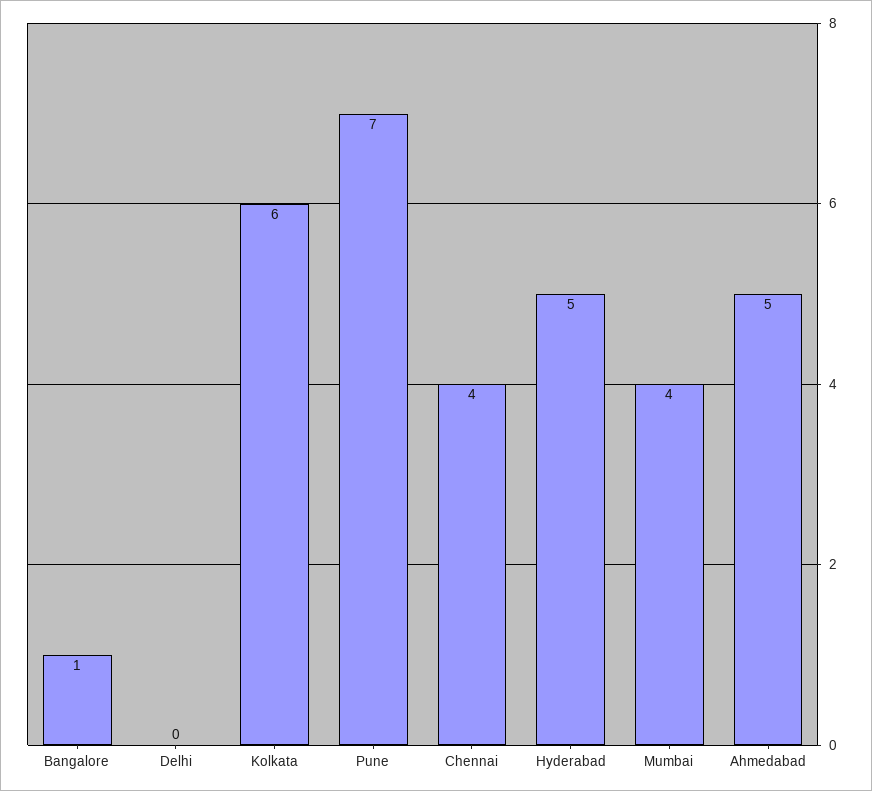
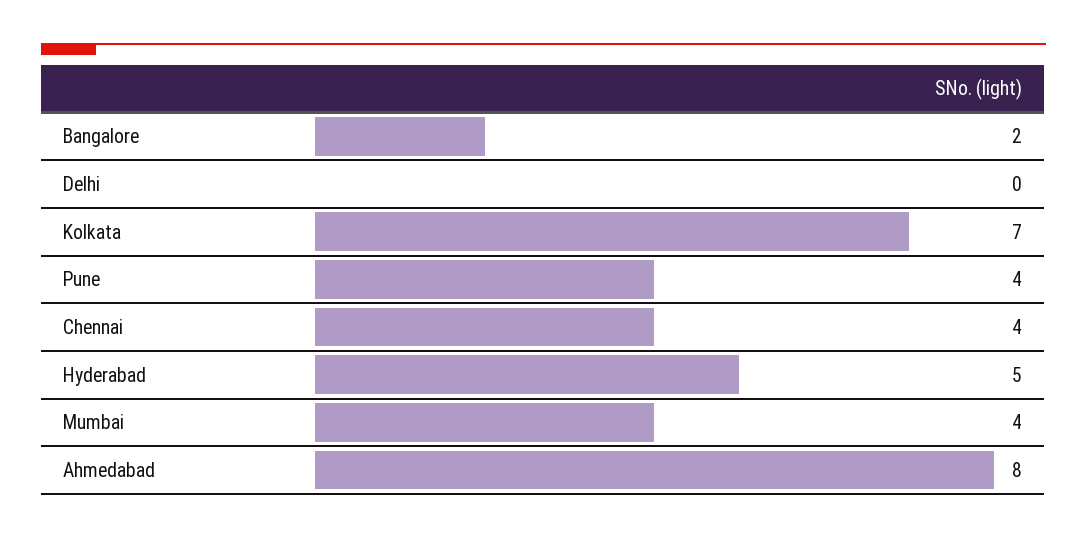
  {
-   "Bangalore": 1,
+   "Bangalore": 2,
    "Delhi": 0,
-   "Kolkata": 6,
+   "Kolkata": 7,
-   "Pune": 7,
+   "Pune": 4,
    "Chennai": 4,
    "Hyderabad": 5,
    "Mumbai": 4,
-   "Ahmedabad": 5
+   "Ahmedabad": 8
  }

